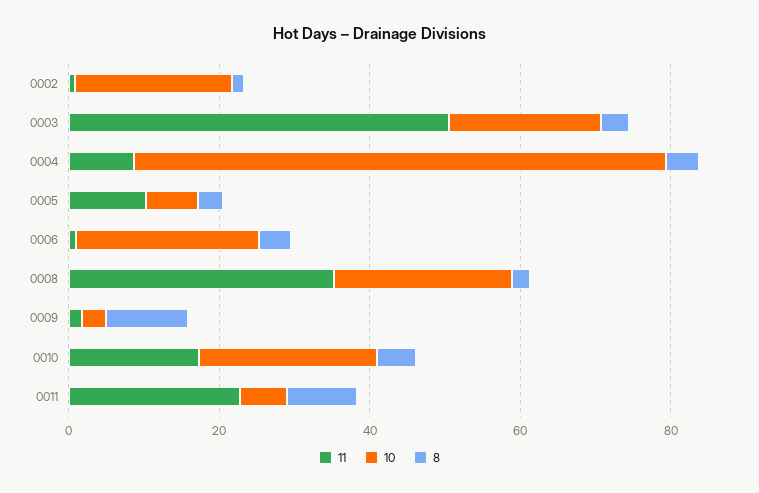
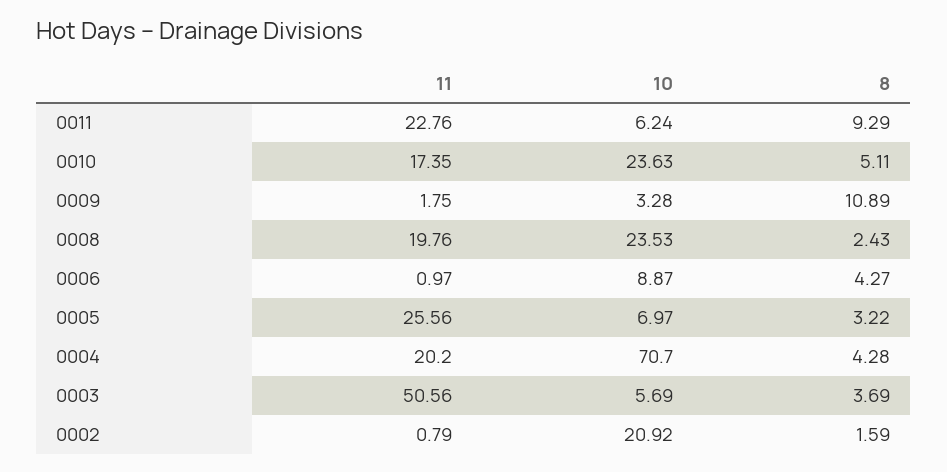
  {
    "11": {
      "0002": 0.79,
      "0003": 50.56,
-     "0004": 10,
+     "0004": 20.2,
-     "0005": 10,
+     "0005": 25.56,
      "0006": 0.97,
-     "0008": 35,
+     "0008": 19.76,
      "0009": 1.75,
      "0010": 17.35,
      "0011": 22.76
    },
    "10": {
      "0002": 20.92,
-     "0003": 20,
+     "0003": 5.69,
      "0004": 70.7,
      "0005": 6.97,
-     "0006": 25,
+     "0006": 8.87,
      "0008": 23.53,
      "0009": 3.28,
      "0010": 23.63,
      "0011": 6.24
    },
    "8": {
      "0002": 1.59,
      "0003": 3.69,
      "0004": 4.28,
      "0005": 3.22,
      "0006": 4.27,
      "0008": 2.43,
      "0009": 10.89,
      "0010": 5.11,
      "0011": 9.29
    }
  }

